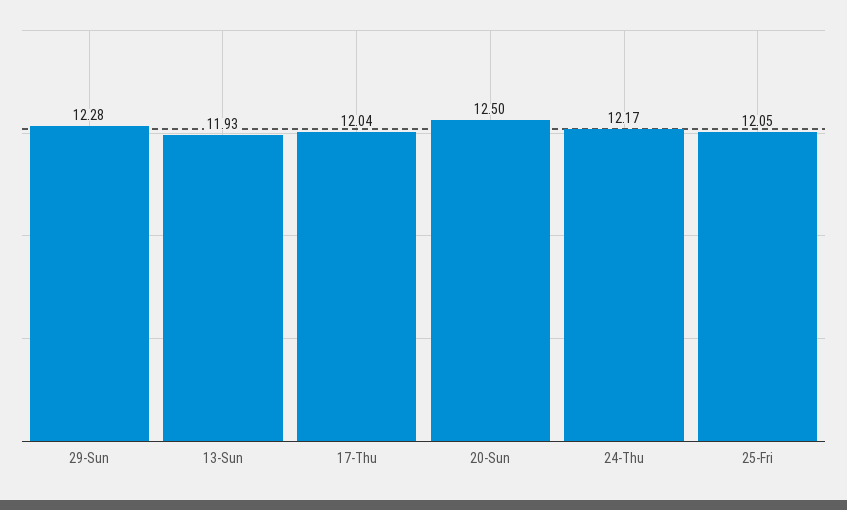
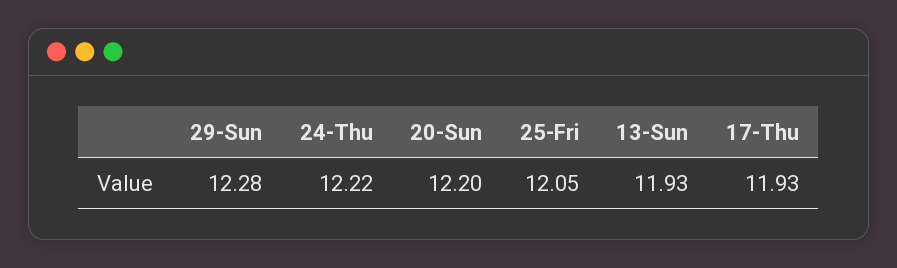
  {
    "29-Sun": 12.28,
    "13-Sun": 11.93,
-   "17-Thu": 12.04,
+   "17-Thu": 11.93,
-   "20-Sun": 12.5,
+   "20-Sun": 12.2,
-   "24-Thu": 12.17,
+   "24-Thu": 12.22,
    "25-Fri": 12.05
  }

